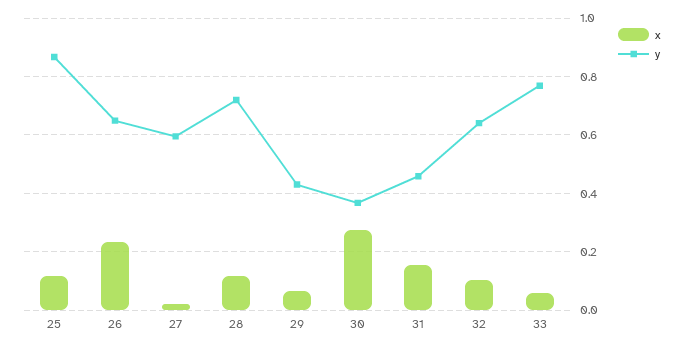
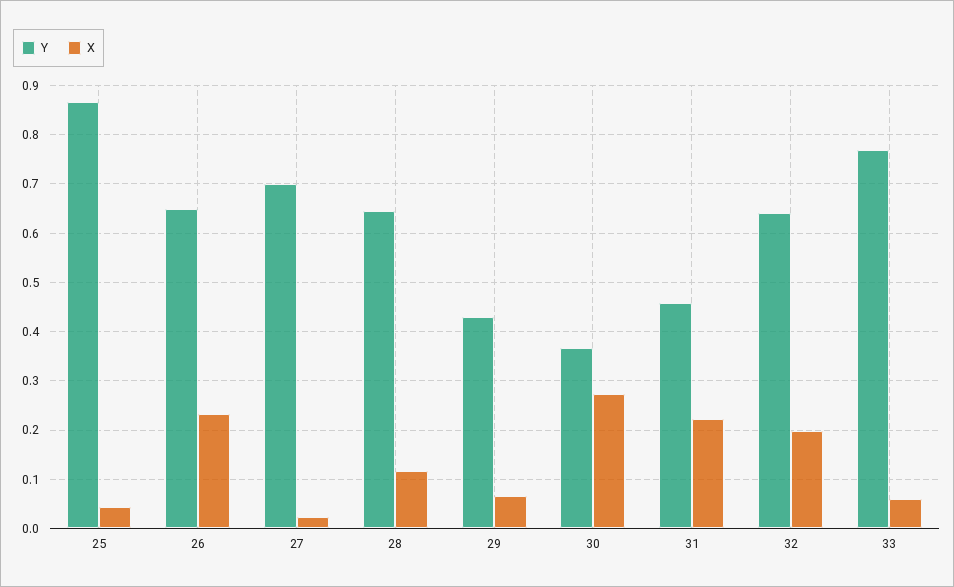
  {
    "x": {
-     "25": 0.125,
+     "25": 0.04,
      "26": 0.24,
      "27": 0.02,
      "28": 0.12,
      "29": 0.06,
      "30": 0.28,
-     "31": 0.15,
+     "31": 0.22,
-     "32": 0.1,
+     "32": 0.2,
      "33": 0.06
    },
    "y": {
      "25": 0.86,
      "26": 0.64,
-     "27": 0.6,
+     "27": 0.7,
-     "28": 0.725,
+     "28": 0.64,
      "29": 0.44,
      "30": 0.36,
      "31": 0.46,
      "32": 0.64,
      "33": 0.76
    }
  }

